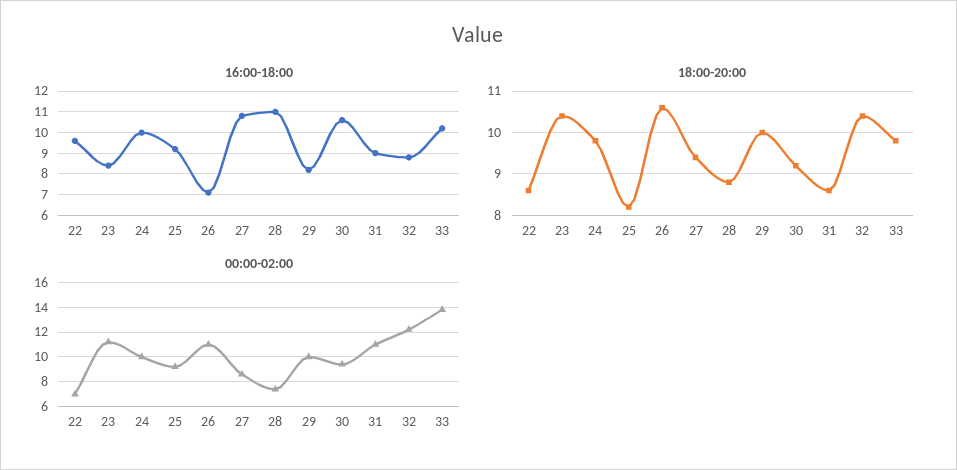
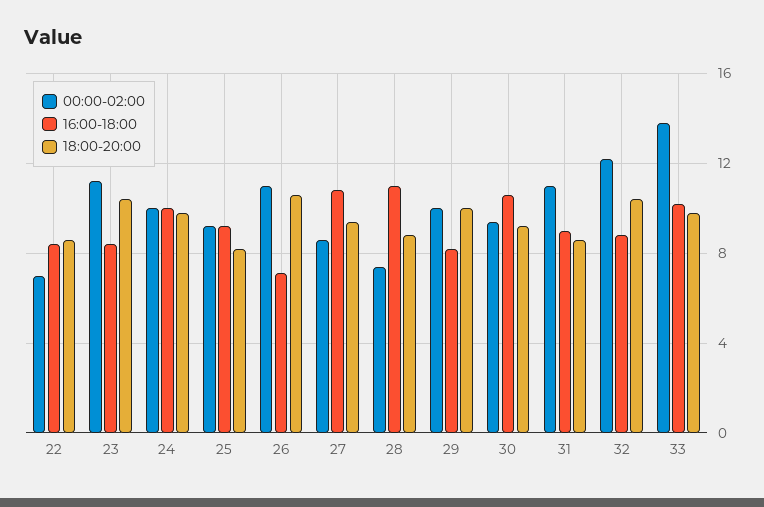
  {
    "16:00-18:00": {
-     "22": 9.5,
+     "22": 8.5,
      "23": 8.5,
      "24": 10,
      "25": 9,
      "26": 7,
      "27": 11,
      "28": 11,
      "29": 8,
      "30": 10.5,
      "31": 9,
      "32": 9,
      "33": 10
    },
    "18:00-20:00": {
      "22": 8.5,
      "23": 10.5,
      "24": 10,
      "25": 8,
      "26": 10.5,
      "27": 9.5,
      "28": 9,
      "29": 10,
      "30": 9,
      "31": 8.5,
      "32": 10.5,
      "33": 10
    },
    "00:00-02:00": {
      "22": 7,
      "23": 11,
      "24": 10,
      "25": 9,
      "26": 11,
      "27": 8.5,
      "28": 7.5,
      "29": 10,
      "30": 9.5,
      "31": 11,
      "32": 12,
      "33": 14
    }
  }

